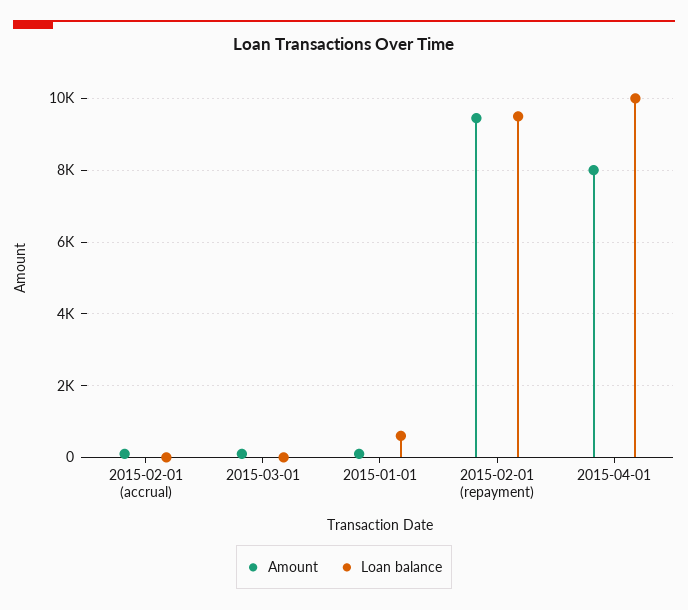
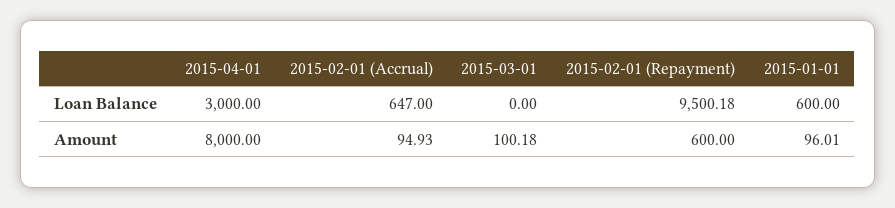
  {
    "Amount": {
      "2015-02-01 (accrual)": 94.93,
      "2015-03-01": 100.18,
      "2015-01-01": 96.01,
-     "2015-02-01 (repayment)": 9400,
+     "2015-02-01 (repayment)": 600,
      "2015-04-01": 8000
    },
    "Loan balance": {
-     "2015-02-01 (accrual)": 0,
+     "2015-02-01 (accrual)": 647,
      "2015-03-01": 0,
      "2015-01-01": 600,
      "2015-02-01 (repayment)": 9500.18,
-     "2015-04-01": 10000
+     "2015-04-01": 3000
    }
  }

